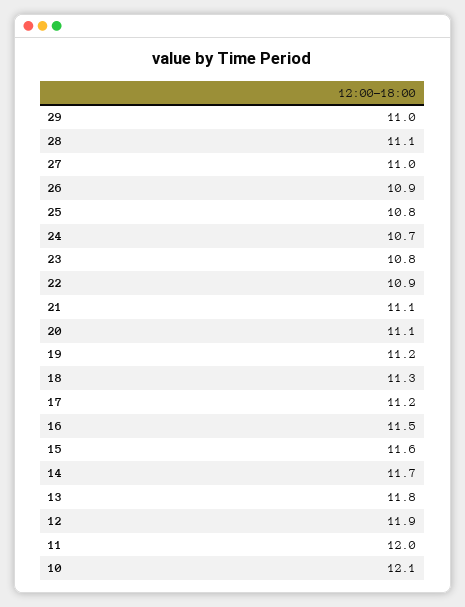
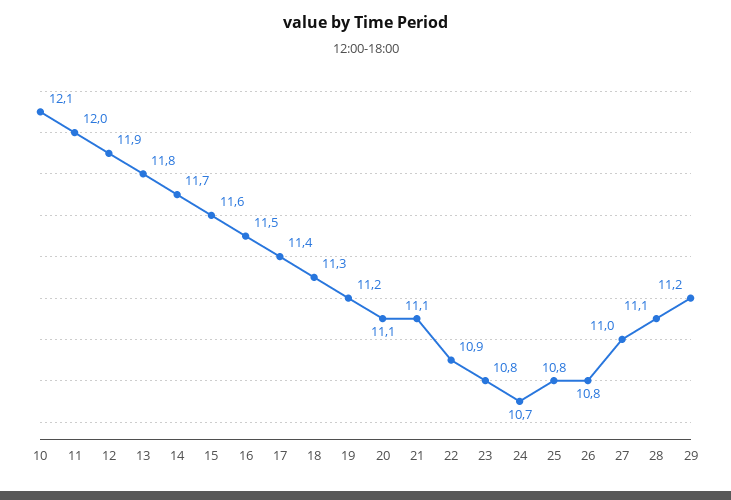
  {
-   "29": 11,
+   "29": 11.2,
    "28": 11.1,
    "27": 11,
-   "26": 10.9,
+   "26": 10.8,
    "25": 10.8,
    "24": 10.7,
    "23": 10.8,
    "22": 10.9,
    "21": 11.1,
    "20": 11.1,
    "19": 11.2,
    "18": 11.3,
-   "17": 11.2,
+   "17": 11.4,
    "16": 11.5,
    "15": 11.6,
    "14": 11.7,
    "13": 11.8,
    "12": 11.9,
    "11": 12,
    "10": 12.1
  }

